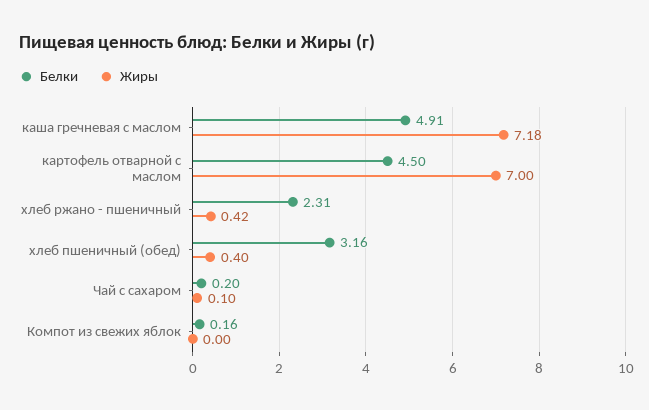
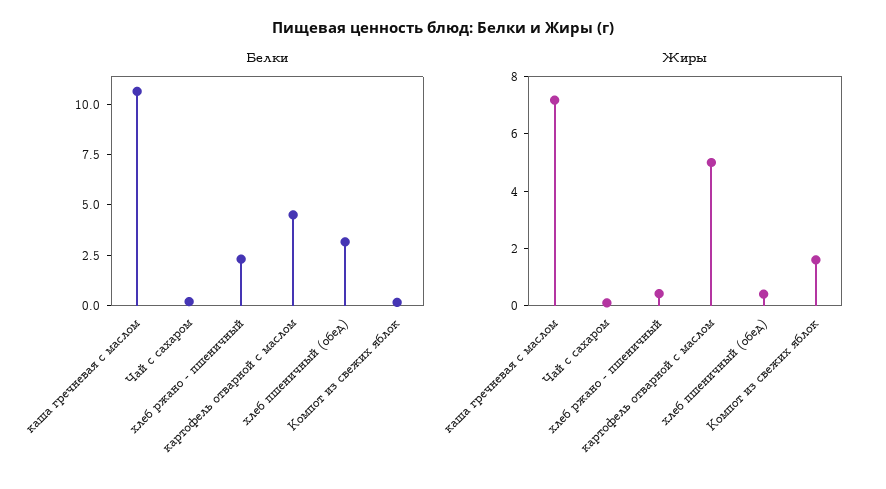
  {
    "Белки": {
-     "каша гречневая с маслом": 4.91,
+     "каша гречневая с маслом": 10.5,
      "картофель отварной с маслом": 4.5,
      "хлеб ржано - пшеничный": 2.31,
      "хлеб пшеничный (обед)": 3.16,
      "Чай с сахаром": 0.2,
      "Компот из свежих яблок": 0.16
    },
    "Жиры": {
      "каша гречневая с маслом": 7.18,
-     "картофель отварной с маслом": 7,
+     "картофель отварной с маслом": 5,
      "хлеб ржано - пшеничный": 0.42,
      "хлеб пшеничный (обед)": 0.4,
      "Чай с сахаром": 0.1,
-     "Компот из свежих яблок": 0
+     "Компот из свежих яблок": 1.5
    }
  }

